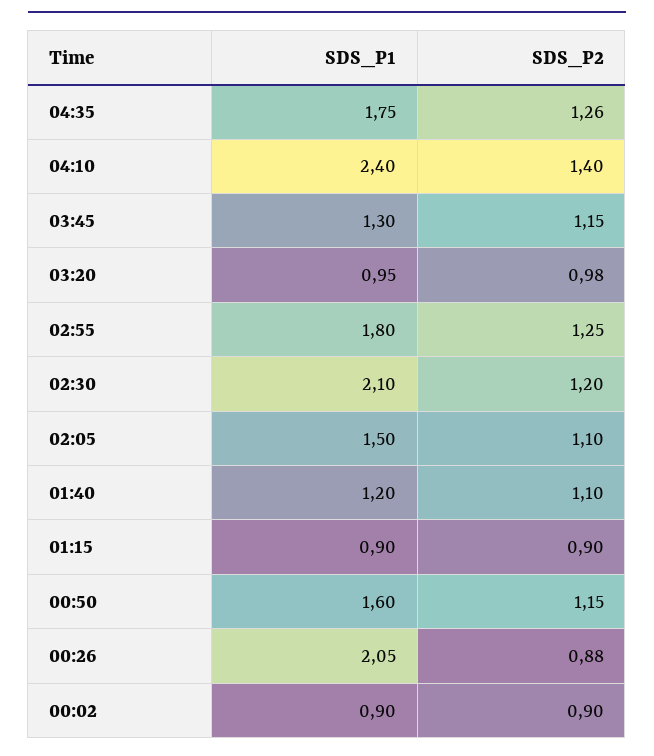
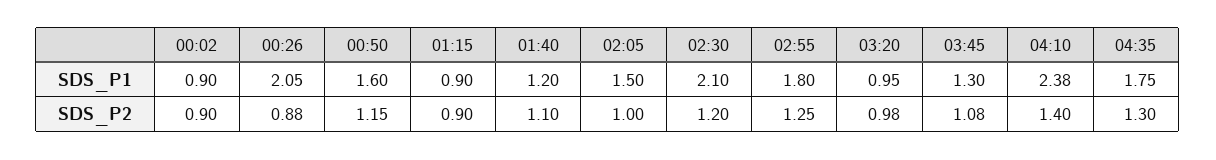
  {
    "SDS_P1": {
      "04:35": 1.75,
-     "04:10": 2.4,
+     "04:10": 2.38,
      "03:45": 1.3,
      "03:20": 0.95,
      "02:55": 1.8,
      "02:30": 2.1,
      "02:05": 1.5,
      "01:40": 1.2,
      "01:15": 0.9,
      "00:50": 1.6,
      "00:26": 2.05,
      "00:02": 0.9
    },
    "SDS_P2": {
-     "04:35": 1.26,
+     "04:35": 1.3,
      "04:10": 1.4,
-     "03:45": 1.15,
+     "03:45": 1.08,
      "03:20": 0.98,
      "02:55": 1.25,
      "02:30": 1.2,
-     "02:05": 1.1,
+     "02:05": 1,
      "01:40": 1.1,
      "01:15": 0.9,
      "00:50": 1.15,
      "00:26": 0.88,
      "00:02": 0.9
    }
  }

